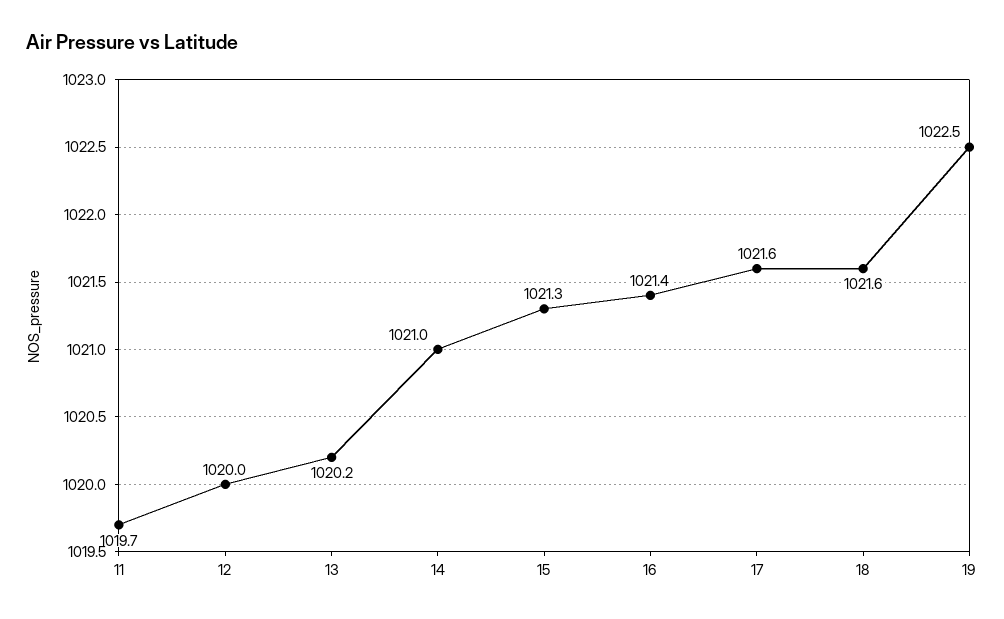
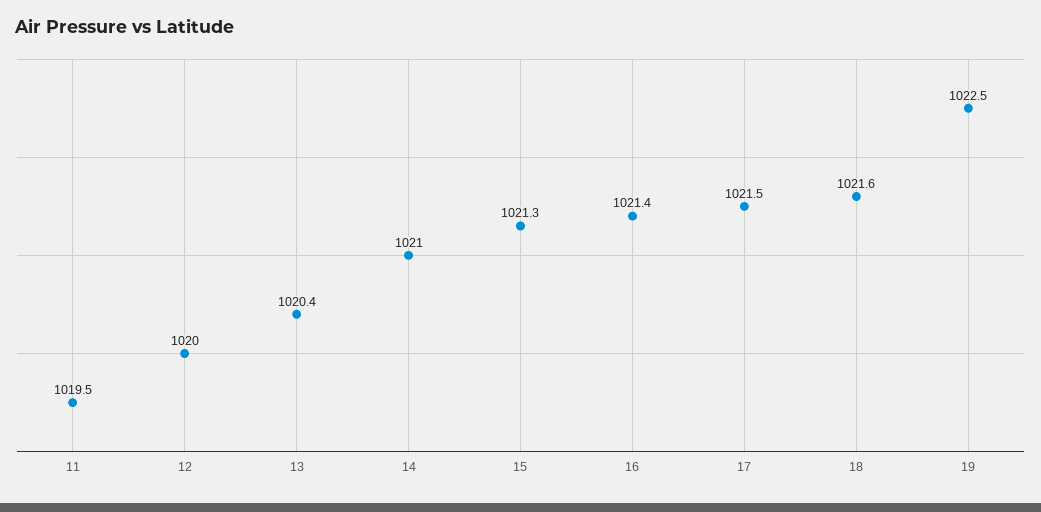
  {
-   "11": 1019.7,
+   "11": 1019.5,
    "12": 1020,
-   "13": 1020.2,
+   "13": 1020.4,
    "14": 1021,
    "15": 1021.3,
    "16": 1021.4,
-   "17": 1021.6,
+   "17": 1021.5,
    "18": 1021.6,
    "19": 1022.5
  }

